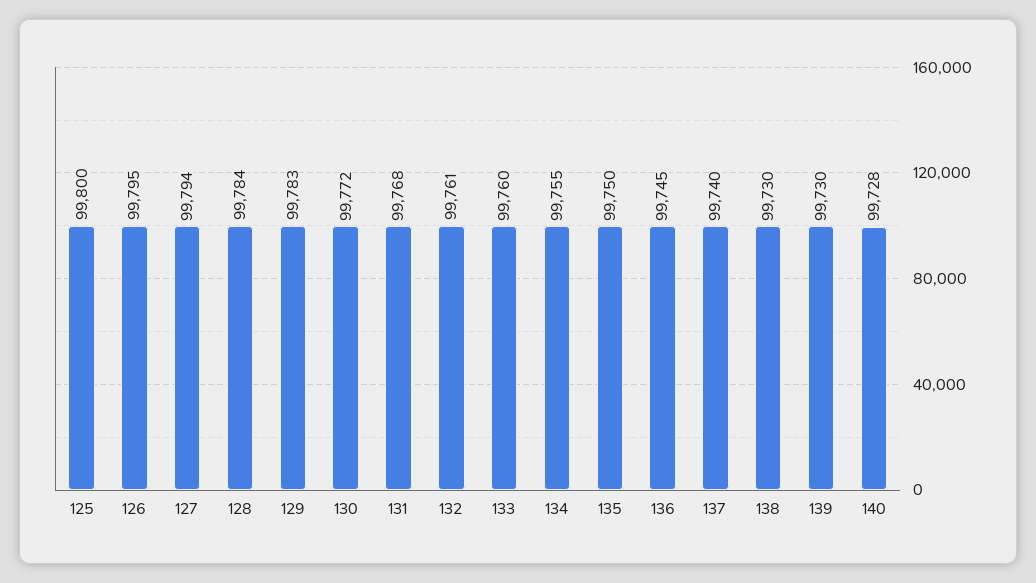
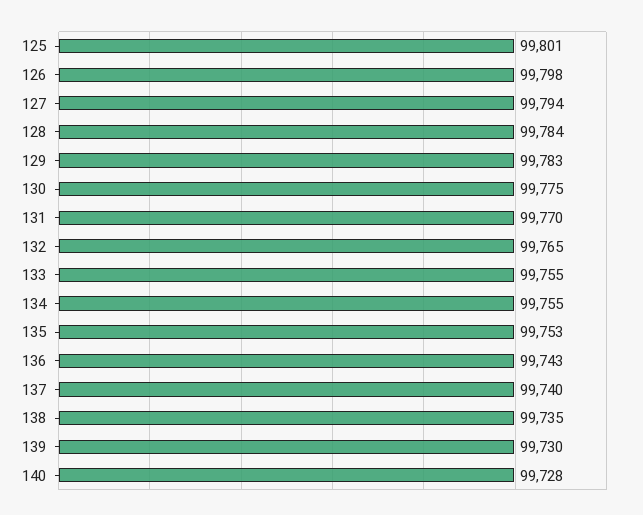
  {
-   "125": 99800,
+   "125": 99801,
-   "126": 99795,
+   "126": 99798,
    "127": 99794,
    "128": 99784,
    "129": 99783,
-   "130": 99772,
+   "130": 99775,
-   "131": 99768,
+   "131": 99770,
-   "132": 99761,
+   "132": 99765,
-   "133": 99760,
+   "133": 99755,
    "134": 99755,
-   "135": 99750,
+   "135": 99753,
-   "136": 99745,
+   "136": 99743,
    "137": 99740,
-   "138": 99730,
+   "138": 99735,
    "139": 99730,
    "140": 99728
  }

